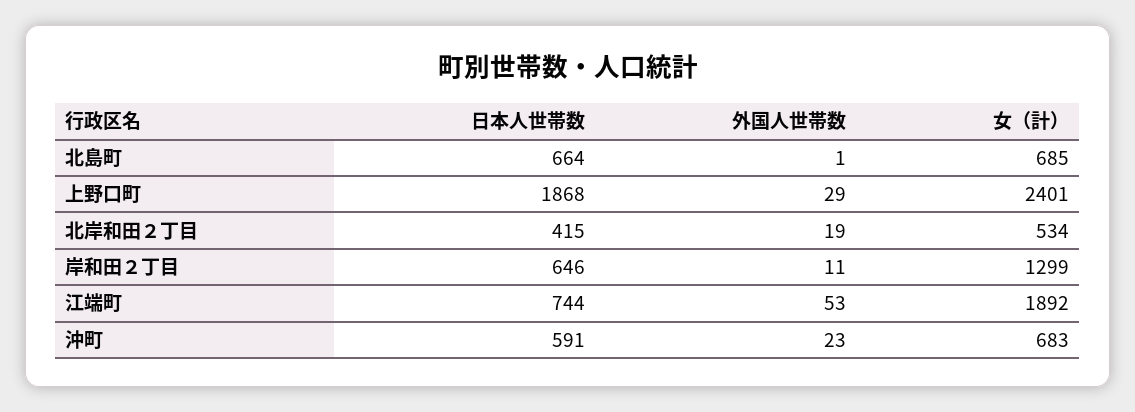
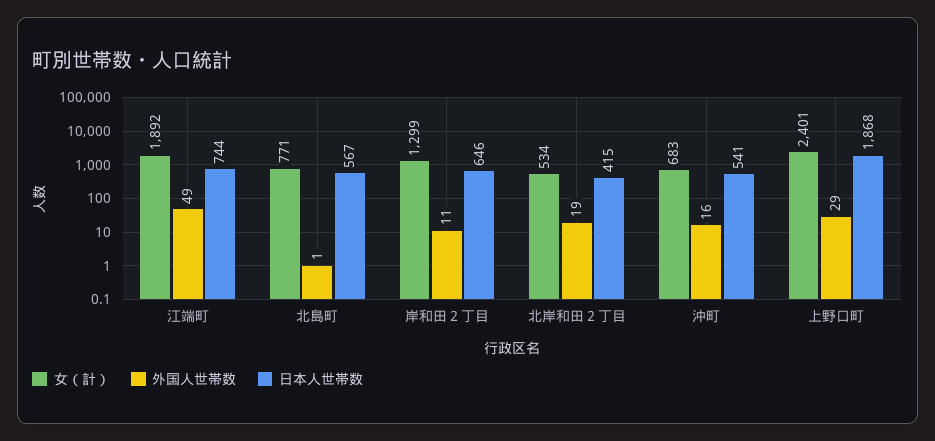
  {
    "日本人世帯数": {
-     "北島町": 664,
+     "北島町": 567,
      "上野口町": 1868,
      "北岸和田２丁目": 415,
      "岸和田２丁目": 646,
      "江端町": 744,
-     "沖町": 591
+     "沖町": 541
    },
    "外国人世帯数": {
      "北島町": 1,
      "上野口町": 29,
      "北岸和田２丁目": 19,
      "岸和田２丁目": 11,
-     "江端町": 53,
+     "江端町": 49,
-     "沖町": 23
+     "沖町": 16
    },
    "女（計）": {
-     "北島町": 685,
+     "北島町": 771,
      "上野口町": 2401,
      "北岸和田２丁目": 534,
      "岸和田２丁目": 1299,
      "江端町": 1892,
      "沖町": 683
    }
  }

